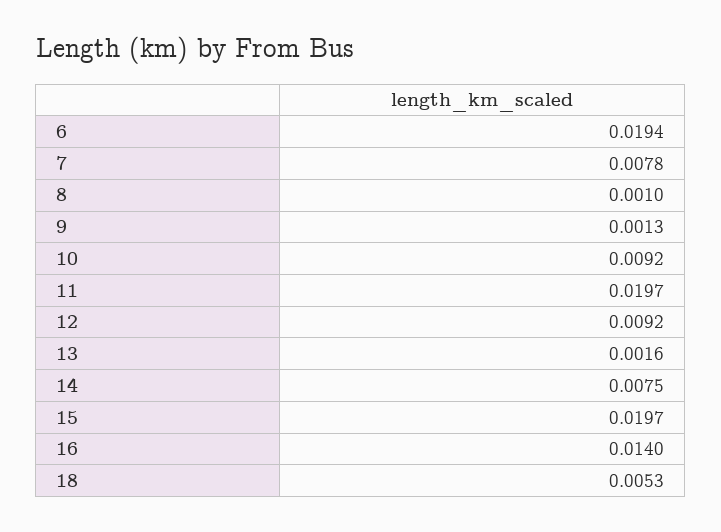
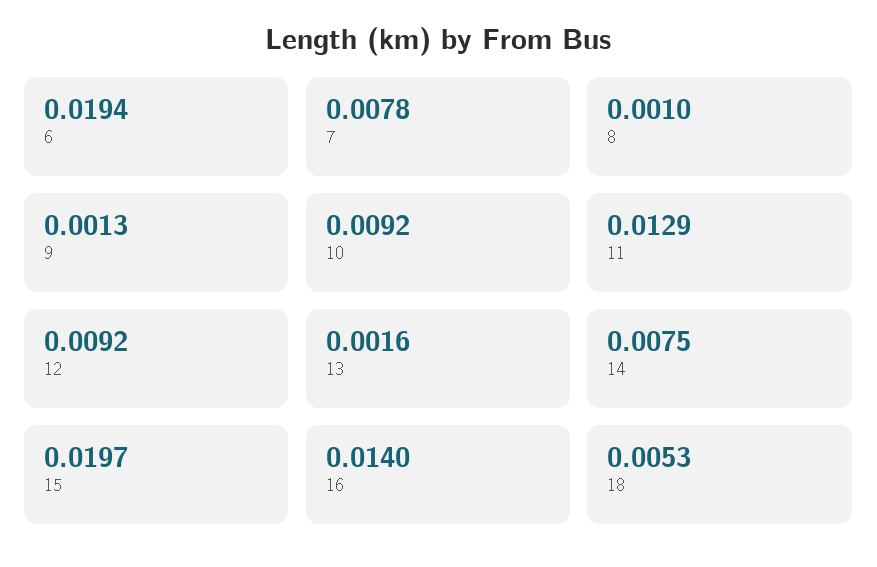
  {
    "6": 0.0194,
    "7": 0.0078,
    "8": 0.001,
    "9": 0.0013,
    "10": 0.0092,
-   "11": 0.0197,
+   "11": 0.0129,
    "12": 0.0092,
    "13": 0.0016,
    "14": 0.0075,
    "15": 0.0197,
    "16": 0.014,
    "18": 0.0053
  }

